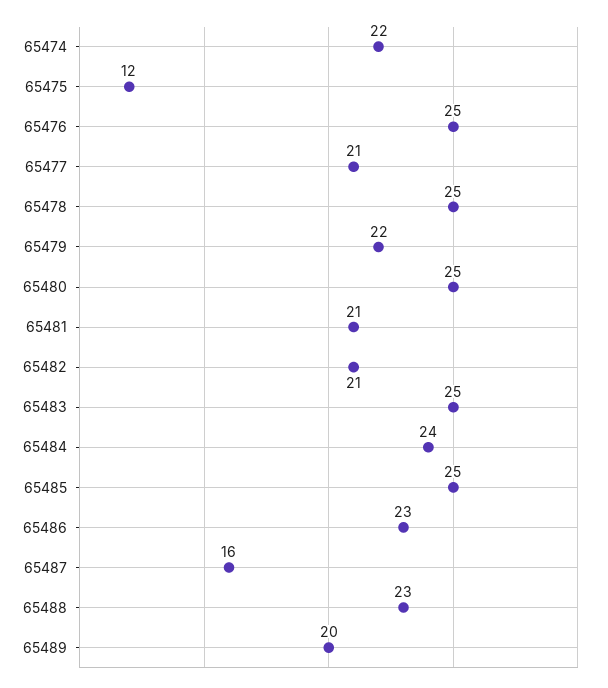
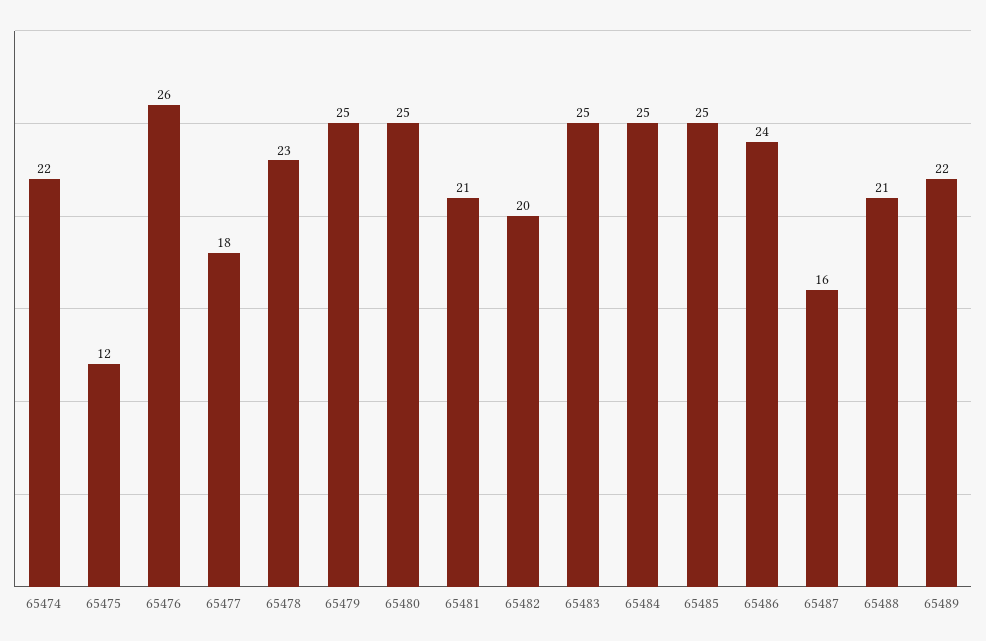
  {
    "65474": 22,
    "65475": 12,
-   "65476": 25,
+   "65476": 26,
-   "65477": 21,
+   "65477": 18,
-   "65478": 25,
+   "65478": 23,
-   "65479": 22,
+   "65479": 25,
    "65480": 25,
    "65481": 21,
-   "65482": 21,
+   "65482": 20,
    "65483": 25,
-   "65484": 24,
+   "65484": 25,
    "65485": 25,
-   "65486": 23,
+   "65486": 24,
    "65487": 16,
-   "65488": 23,
+   "65488": 21,
-   "65489": 20
+   "65489": 22
  }

